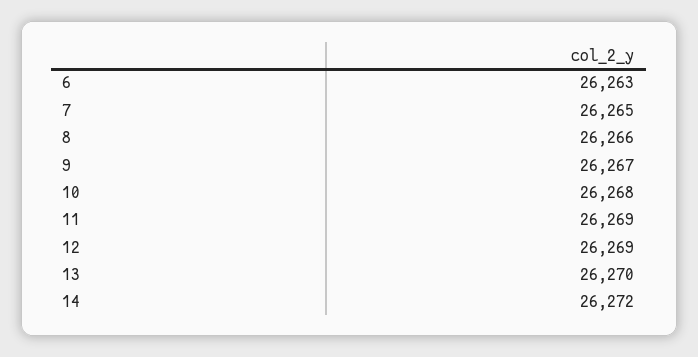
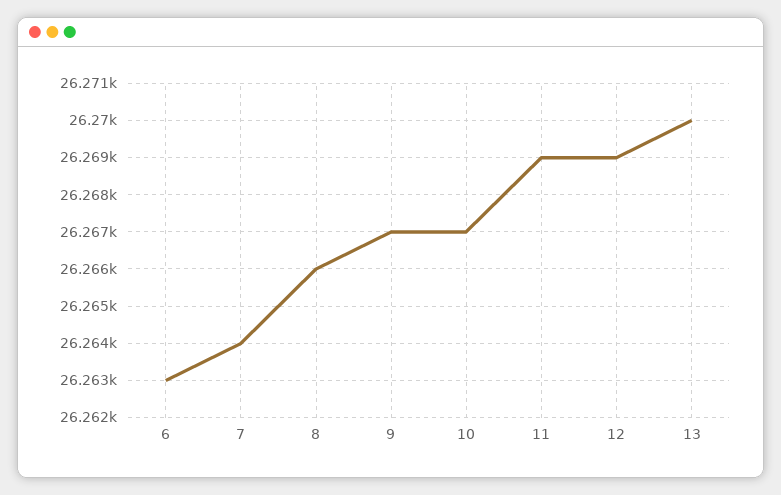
  {
    "6": 26263,
-   "7": 26265,
+   "7": 26264,
    "8": 26266,
    "9": 26267,
-   "10": 26268,
+   "10": 26267,
    "11": 26269,
    "12": 26269,
-   "13": 26270,
+   "13": 26270
-   "14": 26272
  }

